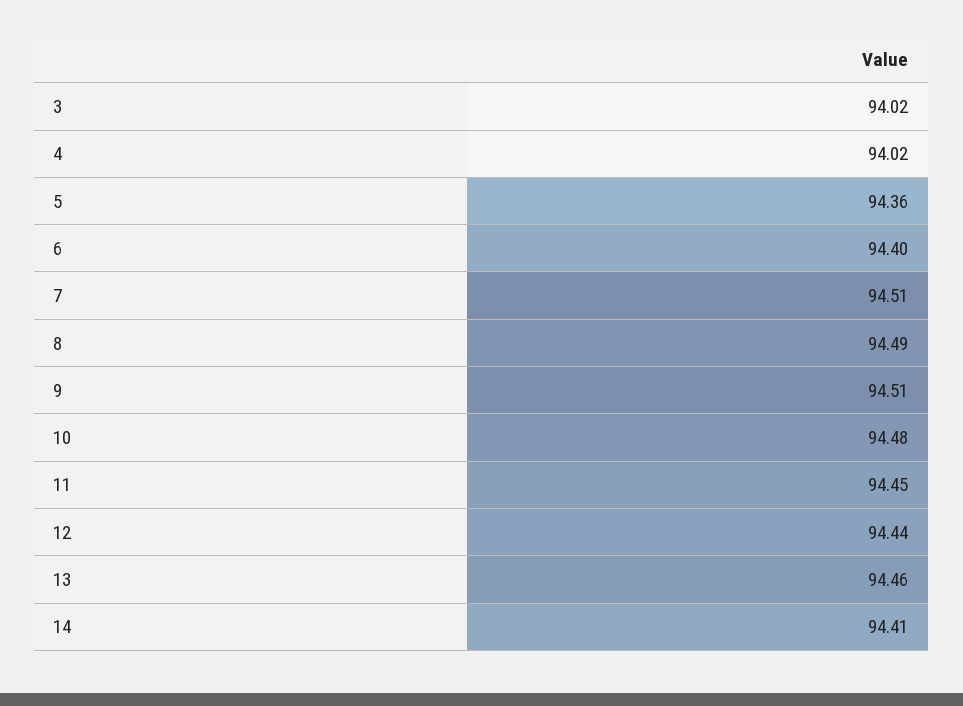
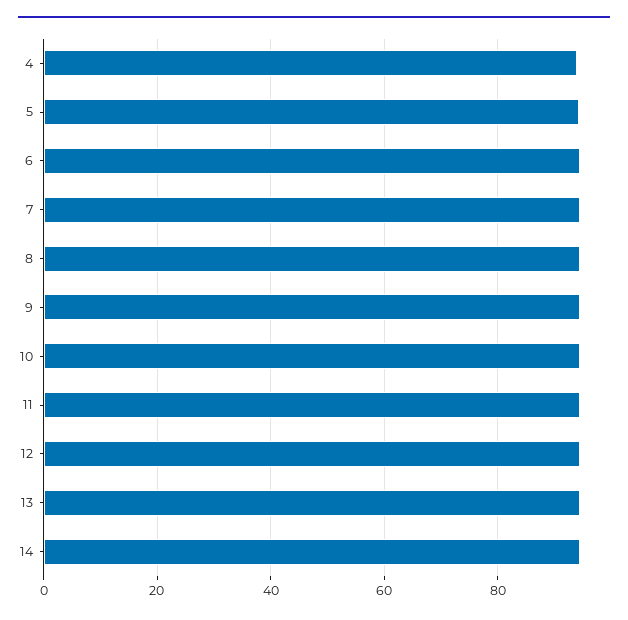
  {
-   "3": 94.02,
    "4": 94.02,
    "5": 94.36,
    "6": 94.4,
    "7": 94.51,
    "8": 94.49,
    "9": 94.51,
    "10": 94.48,
    "11": 94.45,
    "12": 94.44,
    "13": 94.46,
    "14": 94.41
  }

